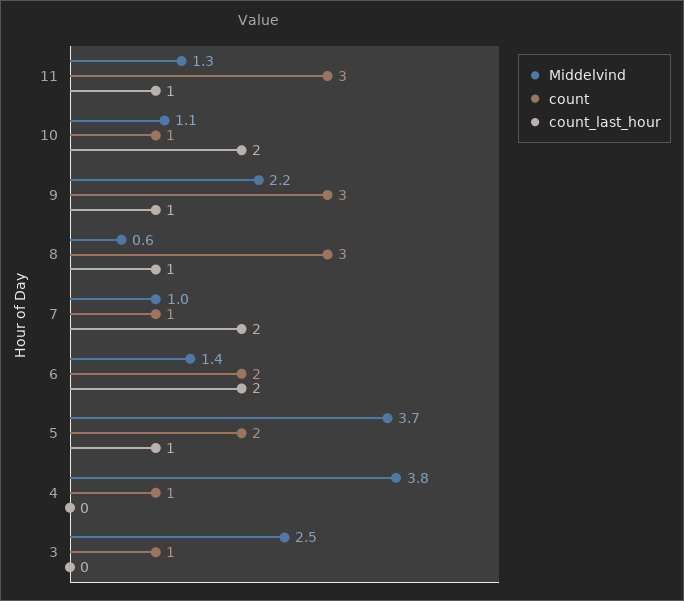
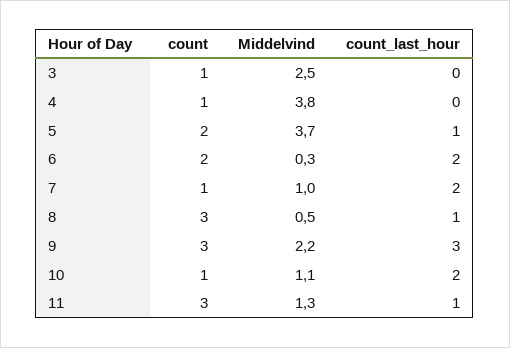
  {
    "Middelvind": {
      "11": 1.3,
      "10": 1.1,
      "9": 2.2,
-     "8": 0.6,
+     "8": 0.5,
      "7": 1,
-     "6": 1.4,
+     "6": 0.3,
      "5": 3.7,
      "4": 3.8,
      "3": 2.5
    },
    "count": {
      "11": 3,
      "10": 1,
      "9": 3,
      "8": 3,
      "7": 1,
      "6": 2,
      "5": 2,
      "4": 1,
      "3": 1
    },
    "count_last_hour": {
      "11": 1,
      "10": 2,
-     "9": 1,
+     "9": 3,
      "8": 1,
      "7": 2,
      "6": 2,
      "5": 1,
      "4": 0,
      "3": 0
    }
  }

